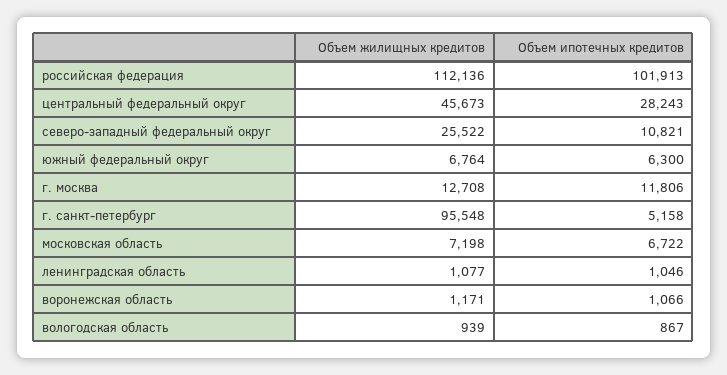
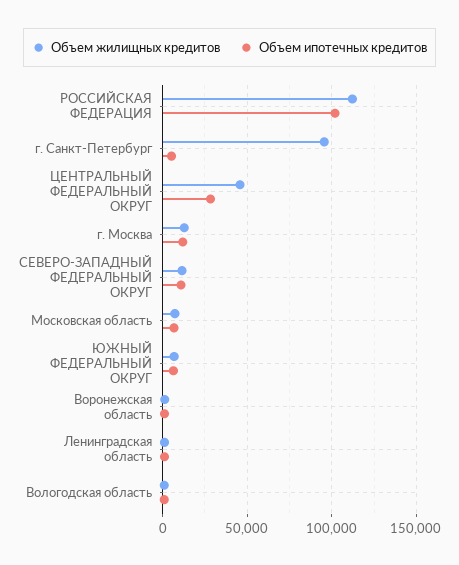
  {
    "Объем жилищных кредитов": {
      "российская федерация": 112136,
      "центральный федеральный округ": 45673,
-     "северо-западный федеральный округ": 25522,
+     "северо-западный федеральный округ": 10000,
      "южный федеральный округ": 6764,
      "г. москва": 12708,
      "г. санкт-петербург": 95548,
      "московская область": 7198,
      "ленинградская область": 1077,
      "воронежская область": 1171,
      "вологодская область": 939
    },
    "Объем ипотечных кредитов": {
      "российская федерация": 101913,
      "центральный федеральный округ": 28243,
      "северо-западный федеральный округ": 10821,
      "южный федеральный округ": 6300,
      "г. москва": 11806,
      "г. санкт-петербург": 5158,
      "московская область": 6722,
      "ленинградская область": 1046,
      "воронежская область": 1066,
      "вологодская область": 867
    }
  }

